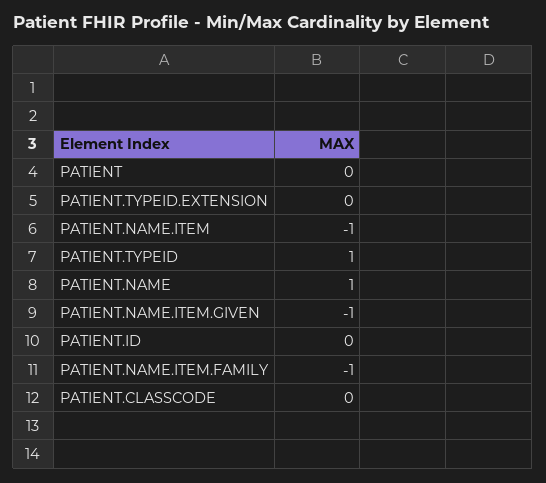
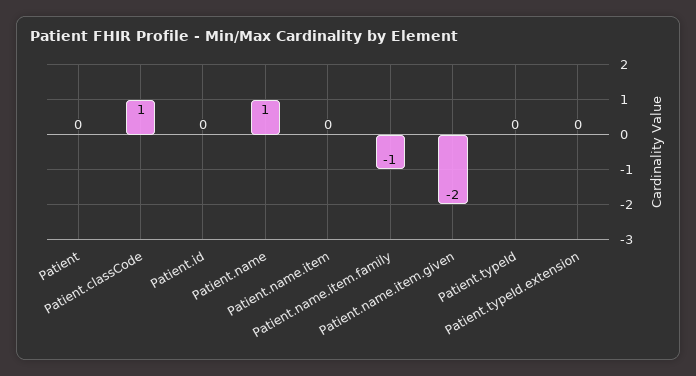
  {
    "PATIENT": 0,
    "PATIENT.TYPEID.EXTENSION": 0,
-   "PATIENT.NAME.ITEM": -1,
+   "PATIENT.NAME.ITEM": 0,
-   "PATIENT.TYPEID": 1,
+   "PATIENT.TYPEID": 0,
    "PATIENT.NAME": 1,
-   "PATIENT.NAME.ITEM.GIVEN": -1,
+   "PATIENT.NAME.ITEM.GIVEN": -2,
    "PATIENT.ID": 0,
    "PATIENT.NAME.ITEM.FAMILY": -1,
-   "PATIENT.CLASSCODE": 0
+   "PATIENT.CLASSCODE": 1
  }

